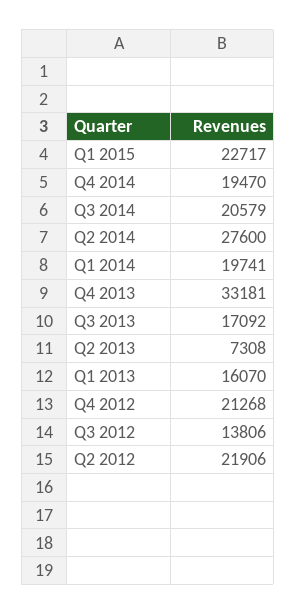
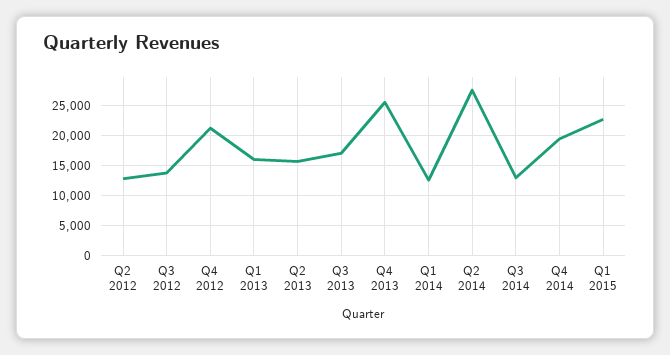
  {
    "Q1 2015": 22717,
    "Q4 2014": 19470,
-   "Q3 2014": 20579,
+   "Q3 2014": 12500,
    "Q2 2014": 27600,
-   "Q1 2014": 19741,
+   "Q1 2014": 12500,
-   "Q4 2013": 33181,
+   "Q4 2013": 25000,
    "Q3 2013": 17092,
-   "Q2 2013": 7308,
+   "Q2 2013": 15000,
    "Q1 2013": 16070,
    "Q4 2012": 21268,
    "Q3 2012": 13806,
-   "Q2 2012": 21906
+   "Q2 2012": 12500
  }

